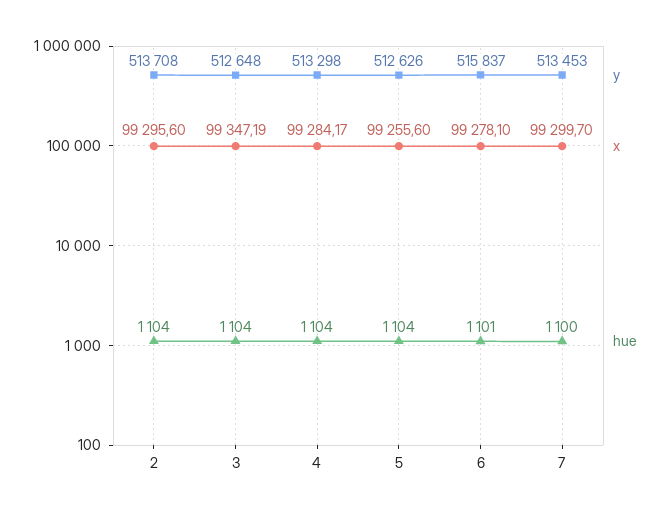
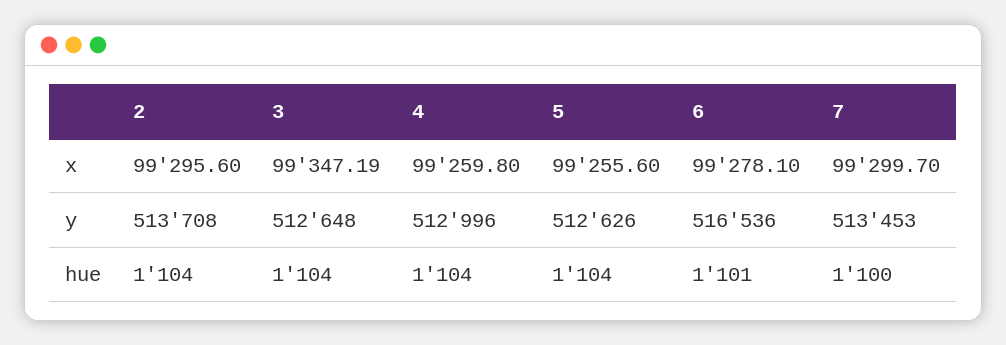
  {
    "y": {
      "2": 513708,
      "3": 512648,
-     "4": 513298,
+     "4": 512996,
      "5": 512626,
-     "6": 515837,
+     "6": 516536,
      "7": 513453
    },
    "x": {
      "2": 99295.6,
      "3": 99347.19,
-     "4": 99284.17,
+     "4": 99259.8,
      "5": 99255.6,
      "6": 99278.1,
      "7": 99299.7
    },
    "hue": {
      "2": 1104,
      "3": 1104,
      "4": 1104,
      "5": 1104,
      "6": 1101,
      "7": 1100
    }
  }

